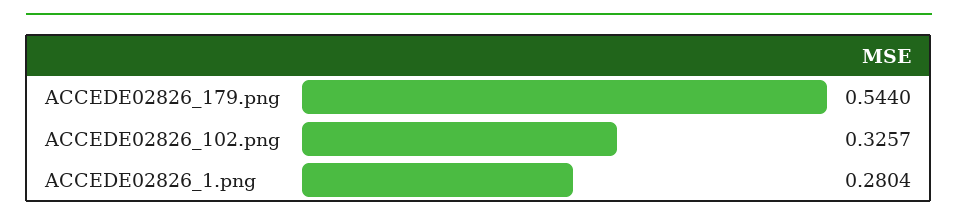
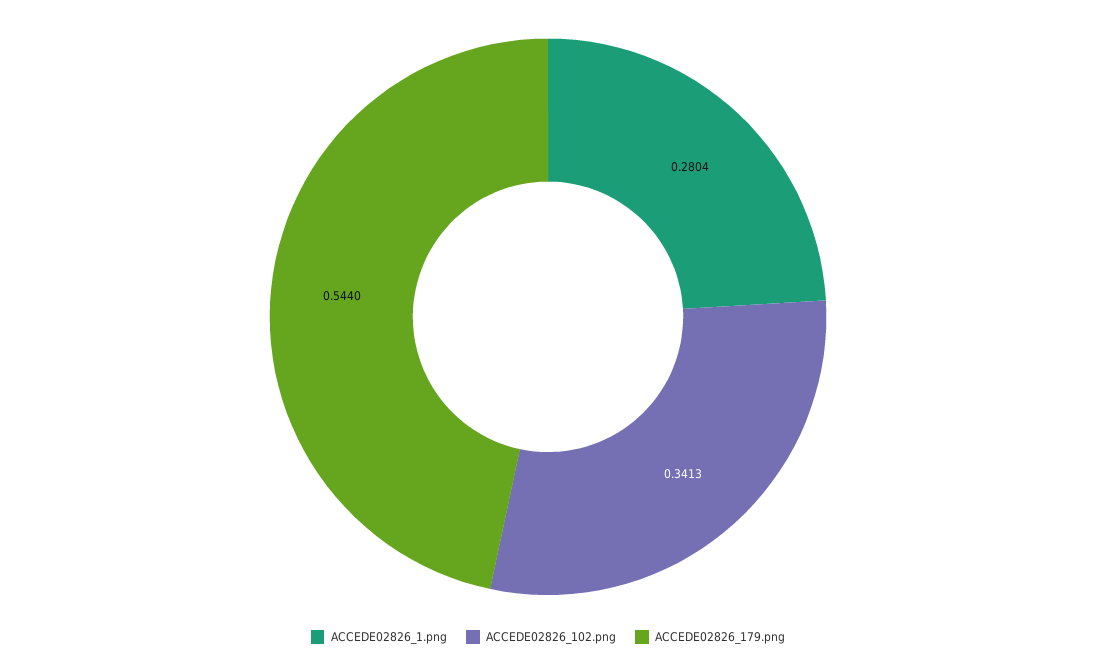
  {
    "ACCEDE02826_179.png": 0.544,
-   "ACCEDE02826_102.png": 0.3257,
+   "ACCEDE02826_102.png": 0.3413,
    "ACCEDE02826_1.png": 0.2804
  }

